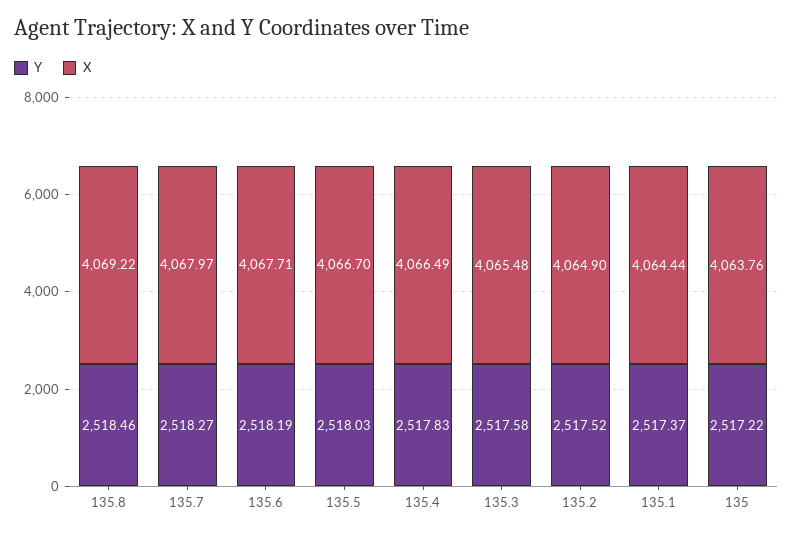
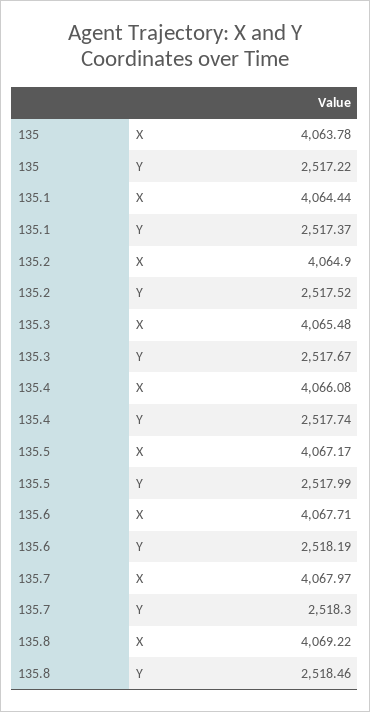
  {
    "Y": {
      "135.8": 2518.46,
-     "135.7": 2518.27,
+     "135.7": 2518.3,
      "135.6": 2518.19,
-     "135.5": 2518.03,
+     "135.5": 2517.99,
-     "135.4": 2517.83,
+     "135.4": 2517.74,
-     "135.3": 2517.58,
+     "135.3": 2517.67,
      "135.2": 2517.52,
      "135.1": 2517.37,
      "135": 2517.22
    },
    "X": {
      "135.8": 4069.22,
      "135.7": 4067.97,
      "135.6": 4067.71,
-     "135.5": 4066.7,
+     "135.5": 4067.17,
-     "135.4": 4066.49,
+     "135.4": 4066.08,
      "135.3": 4065.48,
      "135.2": 4064.9,
      "135.1": 4064.44,
-     "135": 4063.76
+     "135": 4063.78
    }
  }

